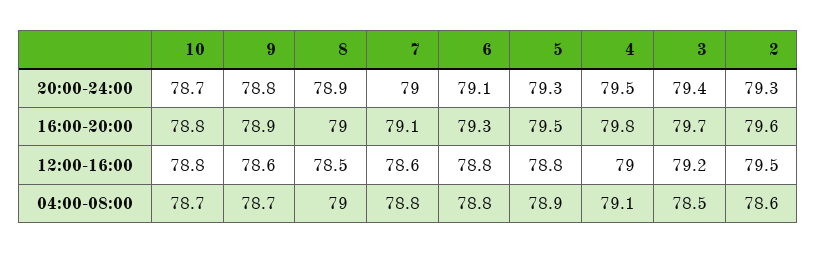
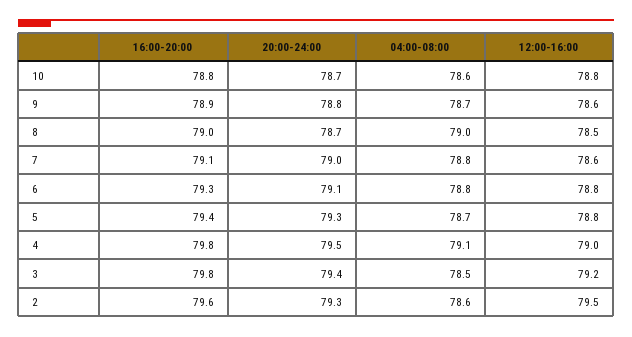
  {
    "10": {
      "20:00-24:00": 78.7,
      "16:00-20:00": 78.8,
      "12:00-16:00": 78.8,
-     "04:00-08:00": 78.7
+     "04:00-08:00": 78.6
    },
    "9": {
      "20:00-24:00": 78.8,
      "16:00-20:00": 78.9,
      "12:00-16:00": 78.6,
      "04:00-08:00": 78.7
    },
    "8": {
-     "20:00-24:00": 78.9,
+     "20:00-24:00": 78.7,
      "16:00-20:00": 79,
      "12:00-16:00": 78.5,
      "04:00-08:00": 79
    },
    "7": {
      "20:00-24:00": 79,
      "16:00-20:00": 79.1,
      "12:00-16:00": 78.6,
      "04:00-08:00": 78.8
    },
    "6": {
      "20:00-24:00": 79.1,
      "16:00-20:00": 79.3,
      "12:00-16:00": 78.8,
      "04:00-08:00": 78.8
    },
    "5": {
      "20:00-24:00": 79.3,
-     "16:00-20:00": 79.5,
+     "16:00-20:00": 79.4,
      "12:00-16:00": 78.8,
-     "04:00-08:00": 78.9
+     "04:00-08:00": 78.7
    },
    "4": {
      "20:00-24:00": 79.5,
      "16:00-20:00": 79.8,
      "12:00-16:00": 79,
      "04:00-08:00": 79.1
    },
    "3": {
      "20:00-24:00": 79.4,
-     "16:00-20:00": 79.7,
+     "16:00-20:00": 79.8,
      "12:00-16:00": 79.2,
      "04:00-08:00": 78.5
    },
    "2": {
      "20:00-24:00": 79.3,
      "16:00-20:00": 79.6,
      "12:00-16:00": 79.5,
      "04:00-08:00": 78.6
    }
  }

